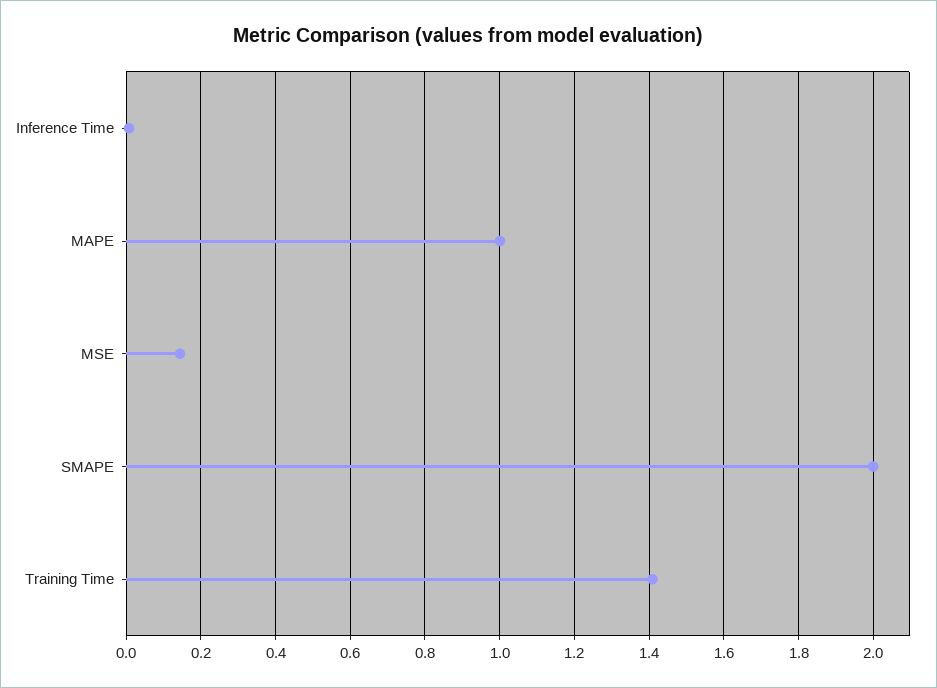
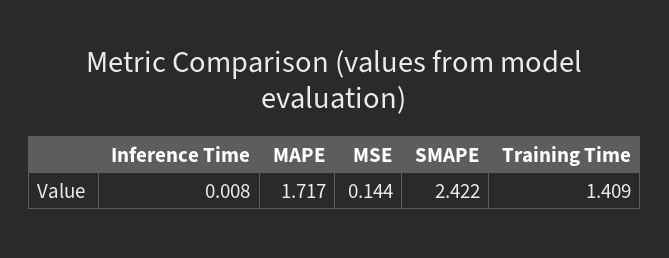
  {
    "Inference Time": 0.008,
-   "MAPE": 1,
+   "MAPE": 1.717,
    "MSE": 0.144,
-   "SMAPE": 2,
+   "SMAPE": 2.422,
    "Training Time": 1.409
  }

